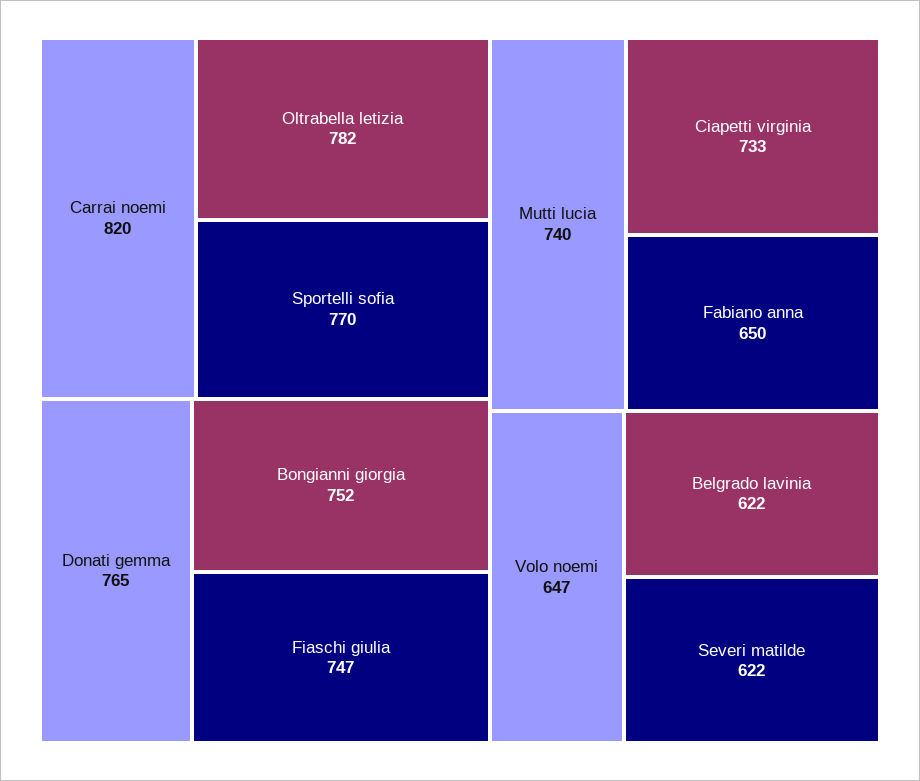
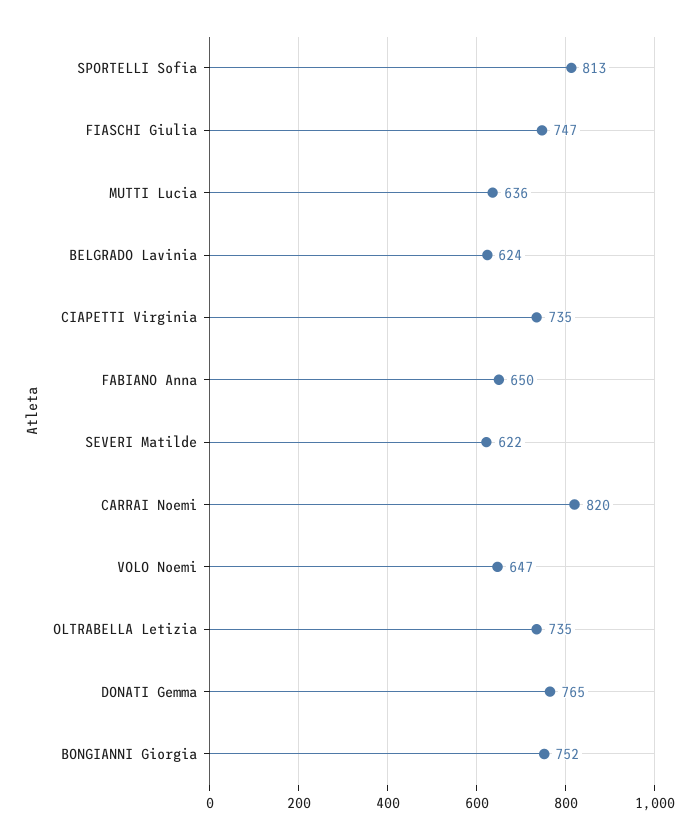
  {
    "Carrai noemi": 820,
-   "Oltrabella letizia": 782,
+   "Oltrabella letizia": 735,
-   "Sportelli sofia": 770,
+   "Sportelli sofia": 813,
    "Donati gemma": 765,
    "Bongianni giorgia": 752,
    "Fiaschi giulia": 747,
-   "Mutti lucia": 740,
+   "Mutti lucia": 636,
-   "Ciapetti virginia": 733,
+   "Ciapetti virginia": 735,
    "Fabiano anna": 650,
    "Volo noemi": 647,
-   "Belgrado lavinia": 622,
+   "Belgrado lavinia": 624,
    "Severi matilde": 622
  }

